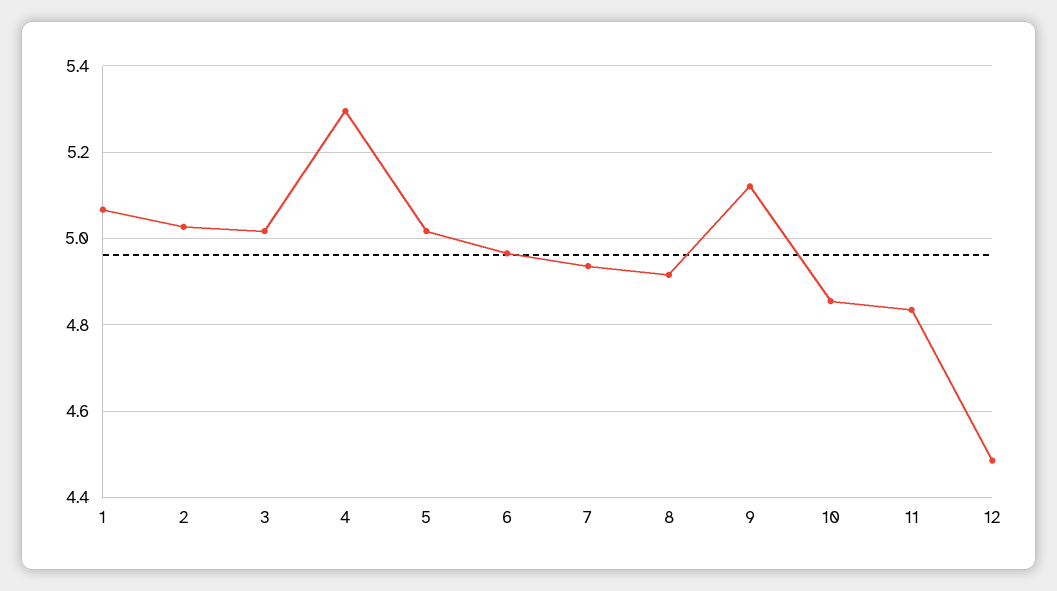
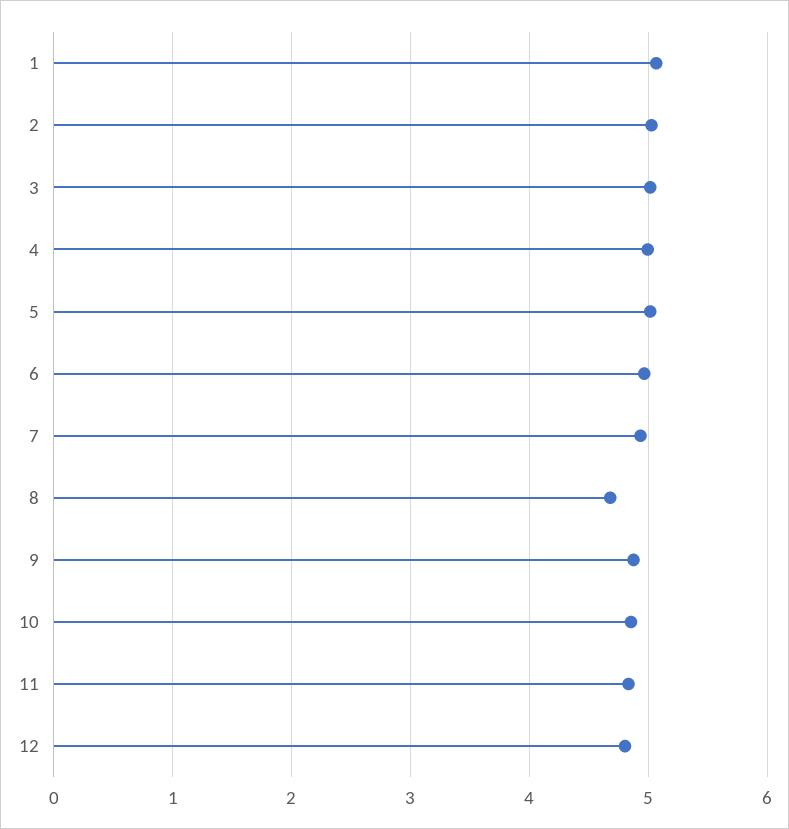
  {
    "1": 5.06,
    "2": 5.02,
    "3": 5.02,
-   "4": 5.3,
+   "4": 5,
    "5": 5.02,
    "6": 4.96,
    "7": 4.94,
-   "8": 4.92,
+   "8": 4.7,
-   "9": 5.12,
+   "9": 4.9,
    "10": 4.86,
    "11": 4.84,
-   "12": 4.48
+   "12": 4.8
  }

